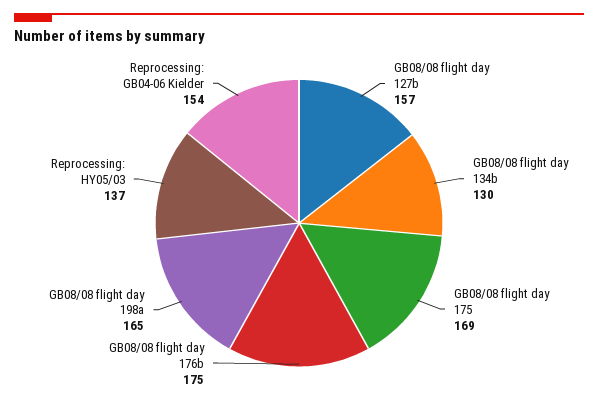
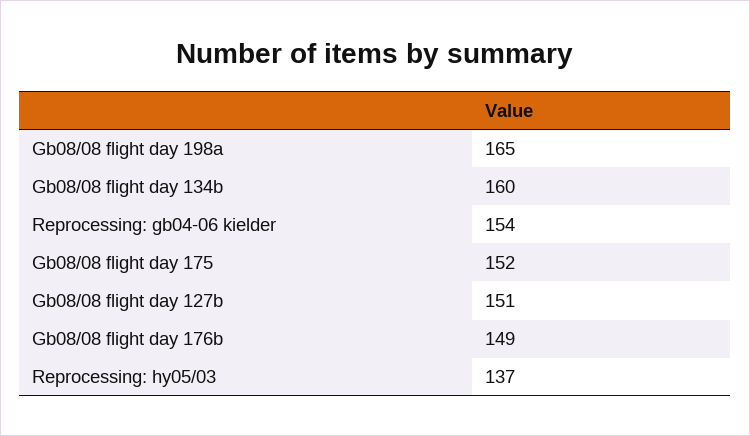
  {
-   "GB08/08 flight day 127b": 157,
+   "GB08/08 flight day 127b": 151,
-   "GB08/08 flight day 134b": 130,
+   "GB08/08 flight day 134b": 160,
-   "GB08/08 flight day 175": 169,
+   "GB08/08 flight day 175": 152,
-   "GB08/08 flight day 176b": 175,
+   "GB08/08 flight day 176b": 149,
    "GB08/08 flight day 198a": 165,
    "Reprocessing: HY05/03": 137,
    "Reprocessing: GB04-06 Kielder": 154
  }

